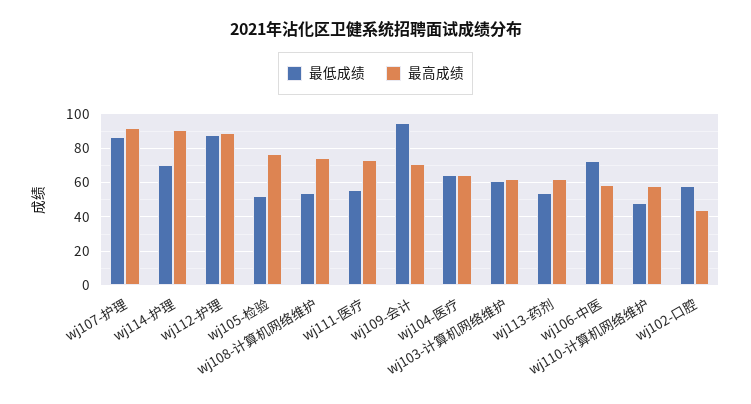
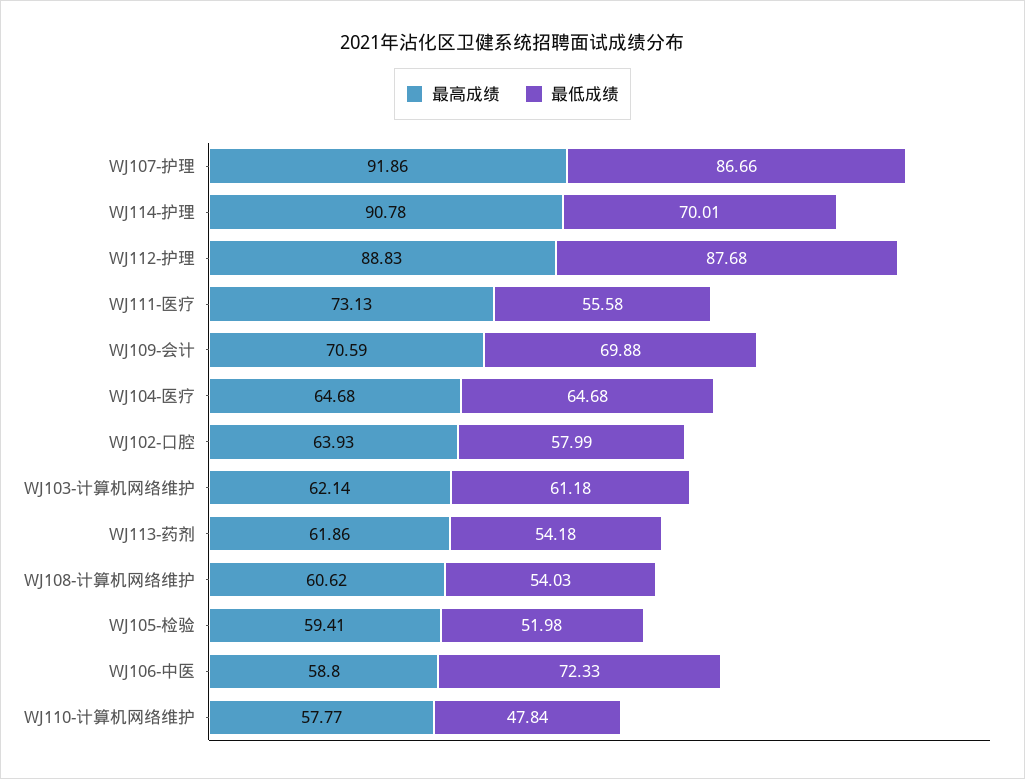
  {
    "最低成绩": {
      "wj107-护理": 86.66,
      "wj114-护理": 70.01,
      "wj112-护理": 87.68,
      "wj105-检验": 51.98,
      "wj108-计算机网络维护": 54.03,
      "wj111-医疗": 55.58,
-     "wj109-会计": 95,
+     "wj109-会计": 69.88,
      "wj104-医疗": 64.68,
      "wj103-计算机网络维护": 61.18,
      "wj113-药剂": 54.18,
      "wj106-中医": 72.33,
      "wj110-计算机网络维护": 47.84,
      "wj102-口腔": 57.99
    },
    "最高成绩": {
      "wj107-护理": 91.86,
      "wj114-护理": 90.78,
      "wj112-护理": 88.83,
-     "wj105-检验": 75,
+     "wj105-检验": 59.41,
-     "wj108-计算机网络维护": 75,
+     "wj108-计算机网络维护": 60.62,
      "wj111-医疗": 73.13,
      "wj109-会计": 70.59,
      "wj104-医疗": 64.68,
      "wj103-计算机网络维护": 62.14,
      "wj113-药剂": 61.86,
      "wj106-中医": 58.8,
      "wj110-计算机网络维护": 57.77,
-     "wj102-口腔": 45
+     "wj102-口腔": 63.93
    }
  }

